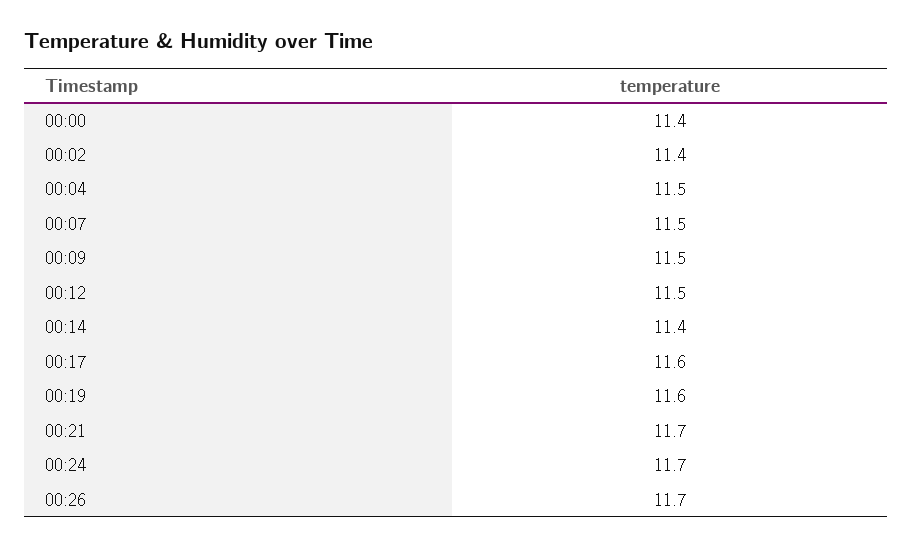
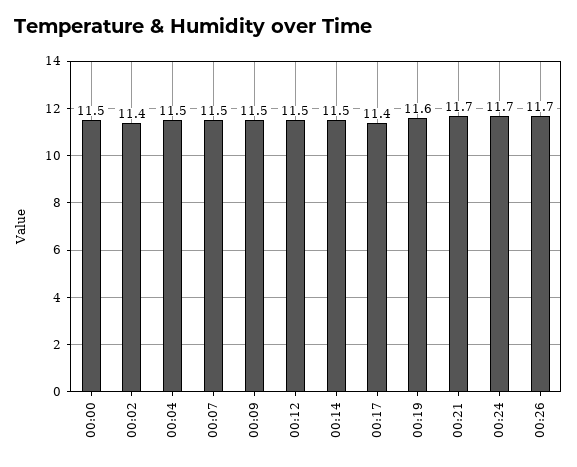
  {
-   "00:00": 11.4,
+   "00:00": 11.5,
    "00:02": 11.4,
    "00:04": 11.5,
    "00:07": 11.5,
    "00:09": 11.5,
    "00:12": 11.5,
-   "00:14": 11.4,
+   "00:14": 11.5,
-   "00:17": 11.6,
+   "00:17": 11.4,
    "00:19": 11.6,
    "00:21": 11.7,
    "00:24": 11.7,
    "00:26": 11.7
  }

